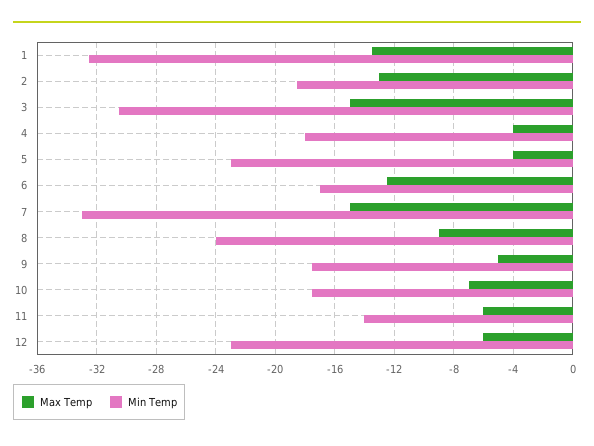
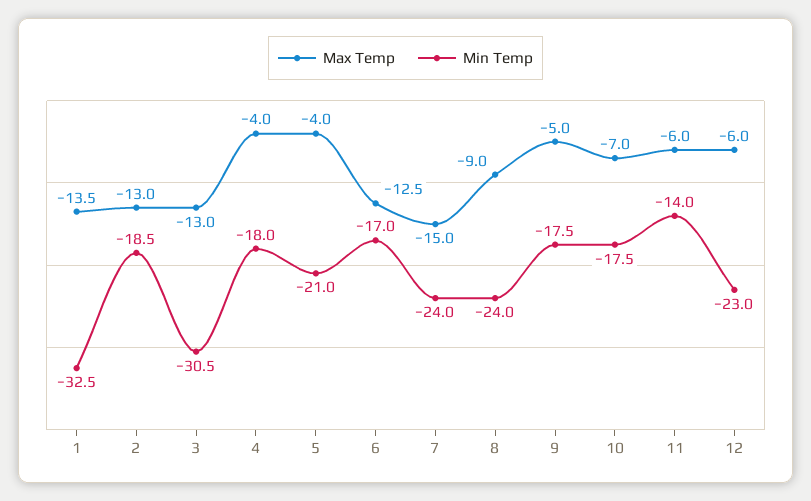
  {
    "Max Temp": {
      "1": -13.5,
      "2": -13,
-     "3": -15,
+     "3": -13,
      "4": -4,
      "5": -4,
      "6": -12.5,
      "7": -15,
      "8": -9,
      "9": -5,
      "10": -7,
      "11": -6,
      "12": -6
    },
    "Min Temp": {
      "1": -32.5,
      "2": -18.5,
      "3": -30.5,
      "4": -18,
-     "5": -23,
+     "5": -21,
      "6": -17,
-     "7": -33,
+     "7": -24,
      "8": -24,
      "9": -17.5,
      "10": -17.5,
      "11": -14,
      "12": -23
    }
  }

